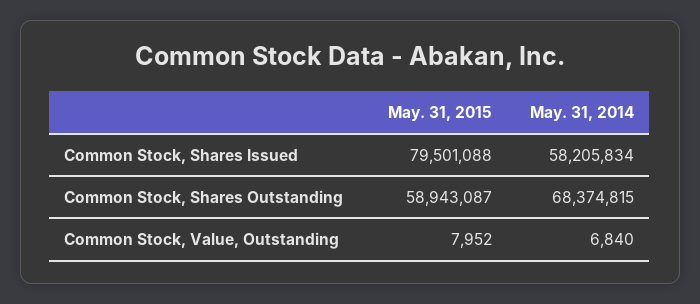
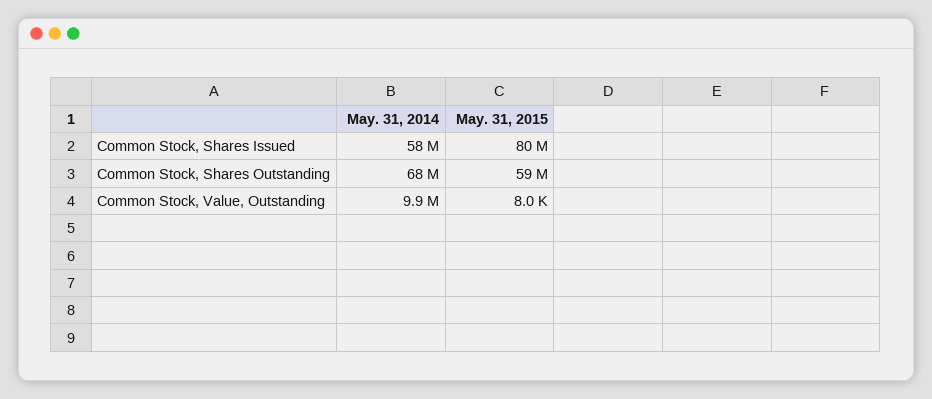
  {
    "May. 31, 2015": {
      "Common Stock, Shares Issued": 79501088,
      "Common Stock, Shares Outstanding": 58943087,
      "Common Stock, Value, Outstanding": 7952
    },
    "May. 31, 2014": {
      "Common Stock, Shares Issued": 58205834,
      "Common Stock, Shares Outstanding": 68374815,
-     "Common Stock, Value, Outstanding": 6840
+     "Common Stock, Value, Outstanding": 9900000
    }
  }

